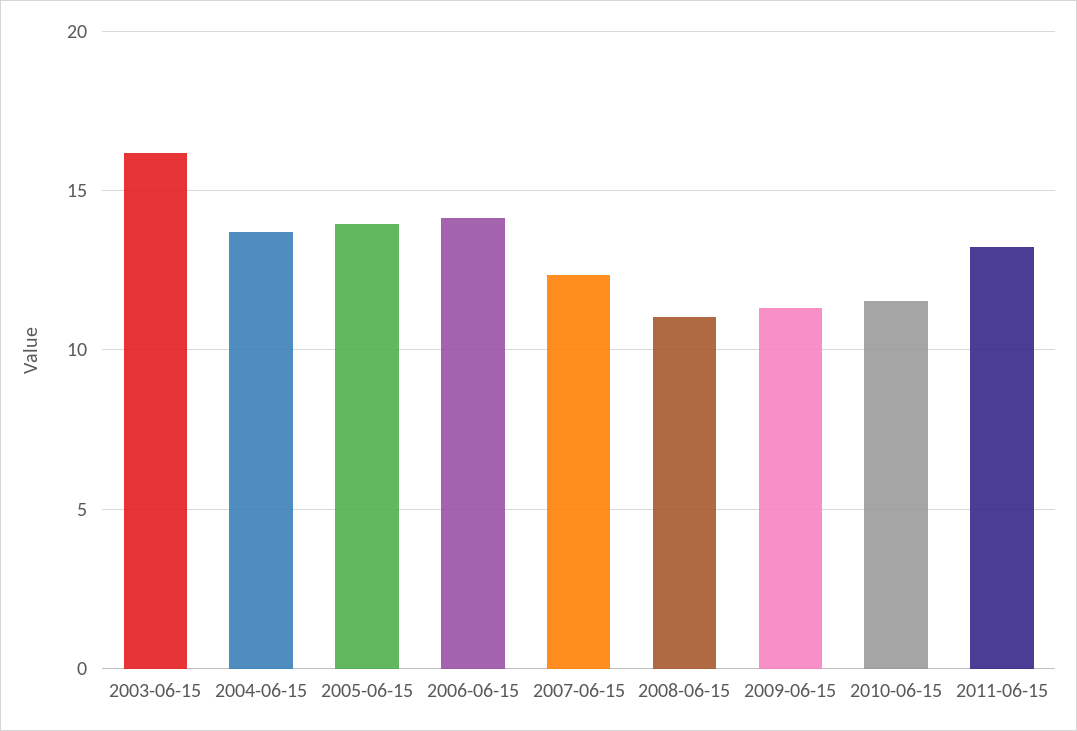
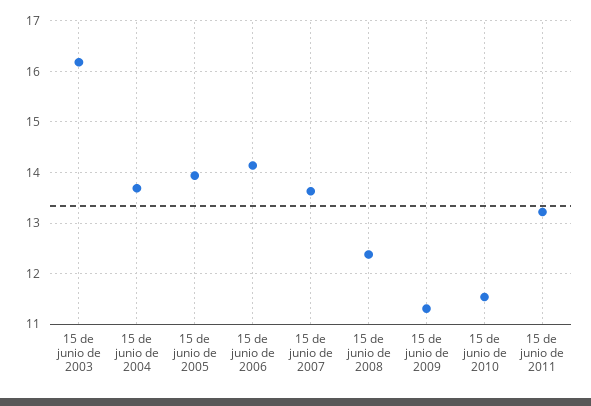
  {
    "2003-06-15": 16.2,
    "2004-06-15": 13.6,
    "2005-06-15": 14,
    "2006-06-15": 14.2,
-   "2007-06-15": 12.5,
+   "2007-06-15": 13.6,
-   "2008-06-15": 11,
+   "2008-06-15": 12.4,
    "2009-06-15": 11.4,
    "2010-06-15": 11.6,
    "2011-06-15": 13.2
  }

